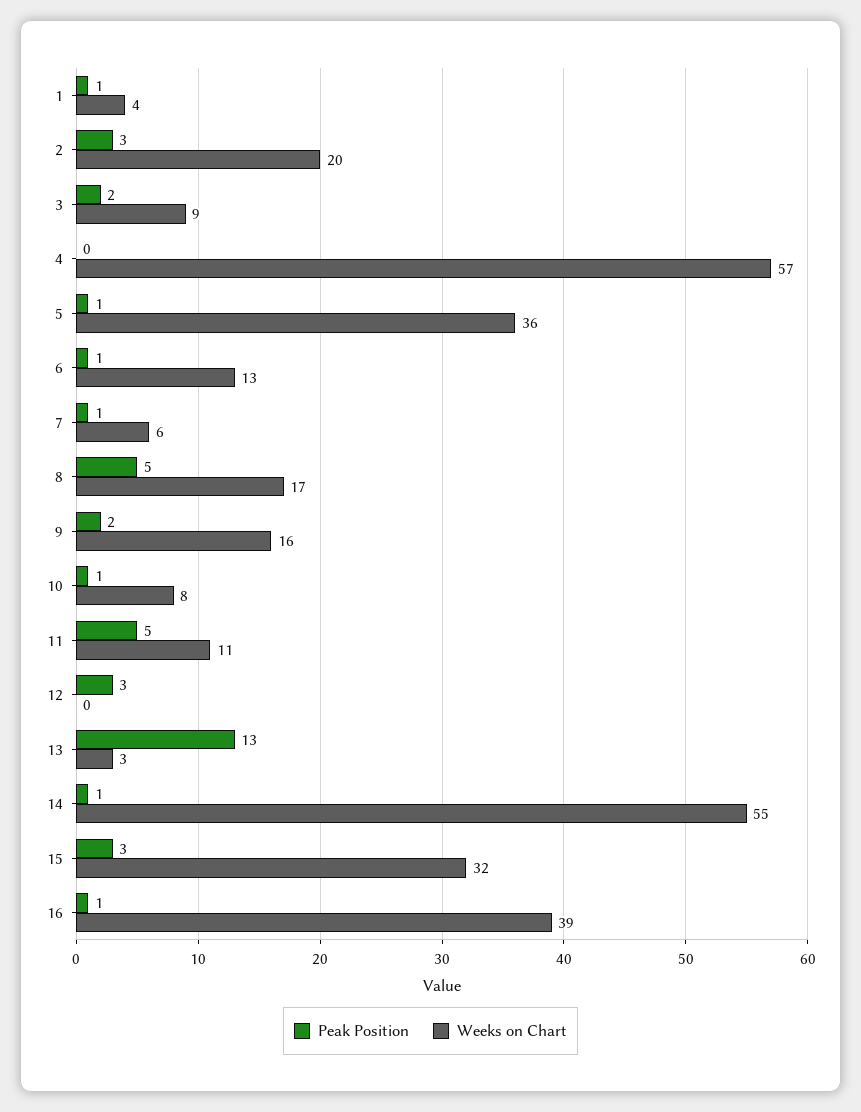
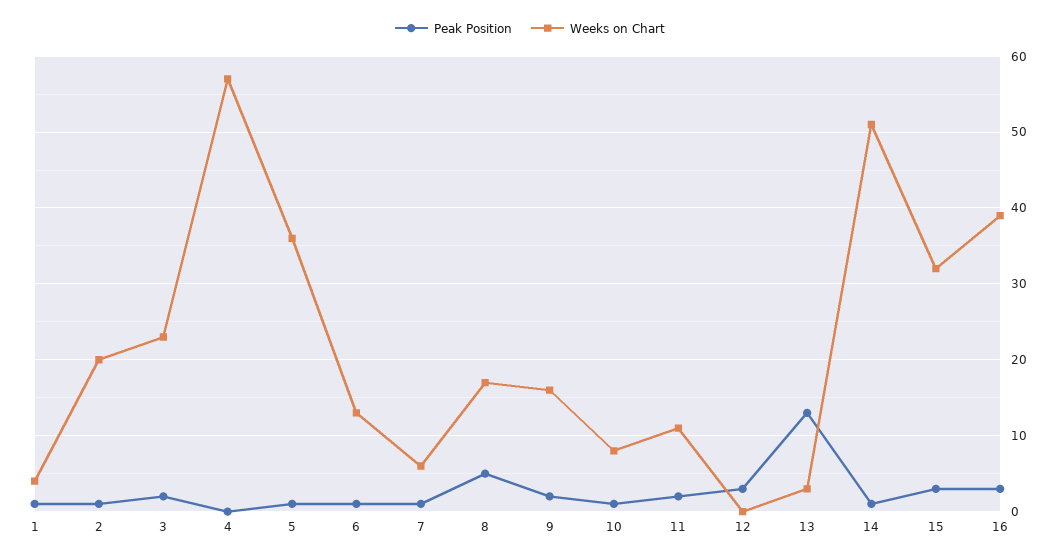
  {
    "Peak Position": {
      "1": 1,
-     "2": 3,
+     "2": 1,
      "3": 2,
      "4": 0,
      "5": 1,
      "6": 1,
      "7": 1,
      "8": 5,
      "9": 2,
      "10": 1,
-     "11": 5,
+     "11": 2,
      "12": 3,
      "13": 13,
      "14": 1,
      "15": 3,
-     "16": 1
+     "16": 3
    },
    "Weeks on Chart": {
      "1": 4,
      "2": 20,
-     "3": 9,
+     "3": 23,
      "4": 57,
      "5": 36,
      "6": 13,
      "7": 6,
      "8": 17,
      "9": 16,
      "10": 8,
      "11": 11,
      "12": 0,
      "13": 3,
-     "14": 55,
+     "14": 51,
      "15": 32,
      "16": 39
    }
  }

